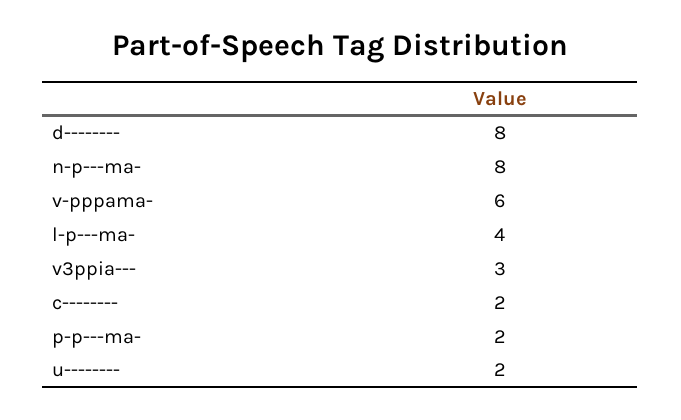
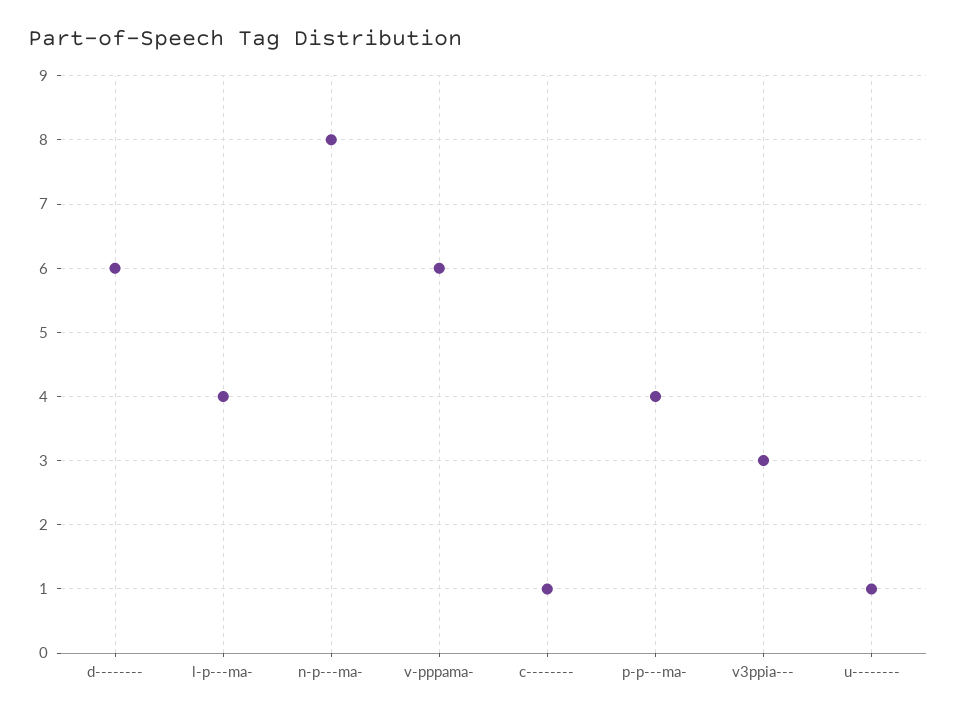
  {
-   "d--------": 8,
+   "d--------": 6,
    "n-p---ma-": 8,
    "v-pppama-": 6,
    "l-p---ma-": 4,
    "v3ppia---": 3,
-   "c--------": 2,
+   "c--------": 1,
-   "p-p---ma-": 2,
+   "p-p---ma-": 4,
-   "u--------": 2
+   "u--------": 1
  }

